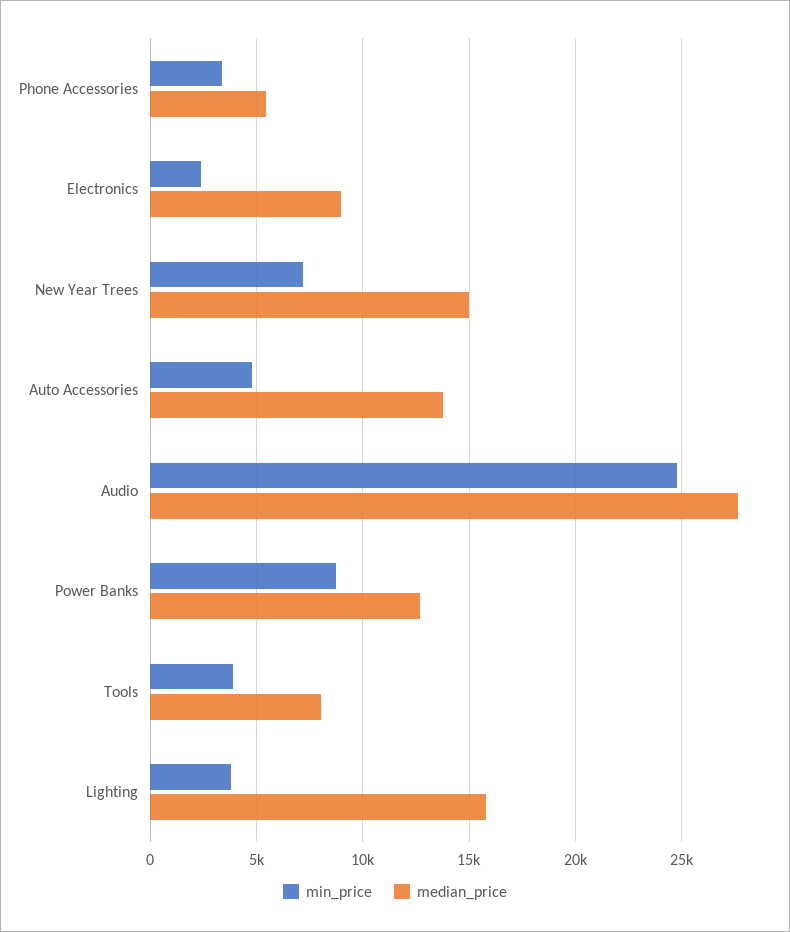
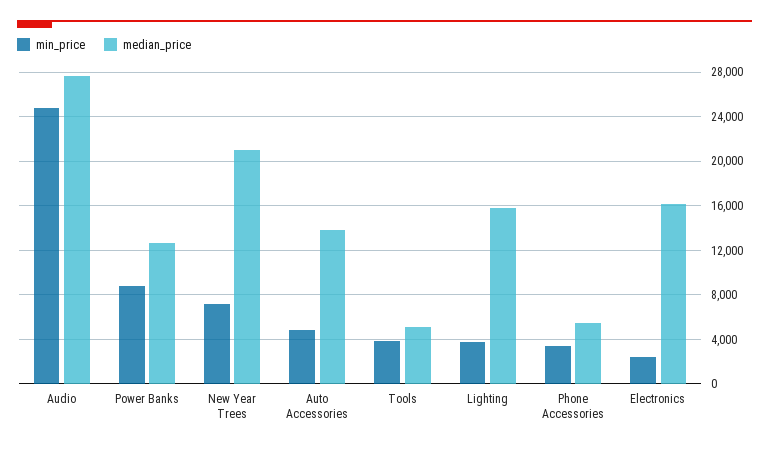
  {
    "min_price": {
      "Phone Accessories": 3500,
      "Electronics": 2500,
      "New Year Trees": 7000,
      "Auto Accessories": 5000,
      "Audio": 25000,
      "Power Banks": 9000,
      "Tools": 4000,
      "Lighting": 4000
    },
    "median_price": {
      "Phone Accessories": 5500,
-     "Electronics": 9000,
+     "Electronics": 16000,
-     "New Year Trees": 15000,
+     "New Year Trees": 21000,
      "Auto Accessories": 14000,
      "Audio": 27500,
      "Power Banks": 12500,
-     "Tools": 8000,
+     "Tools": 5000,
      "Lighting": 16000
    }
  }

